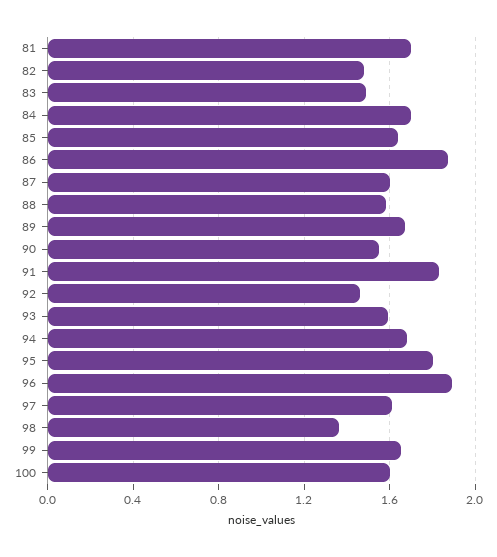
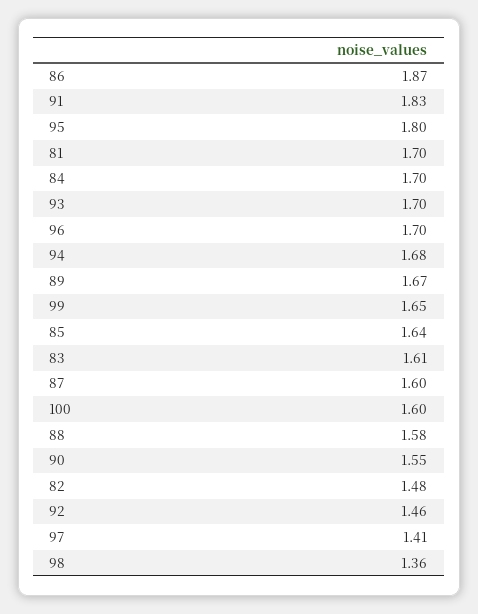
  {
    "81": 1.7,
    "82": 1.48,
-   "83": 1.5,
+   "83": 1.61,
    "84": 1.7,
    "85": 1.64,
    "86": 1.87,
    "87": 1.6,
    "88": 1.58,
    "89": 1.67,
    "90": 1.55,
    "91": 1.83,
    "92": 1.46,
-   "93": 1.6,
+   "93": 1.7,
    "94": 1.68,
    "95": 1.8,
-   "96": 1.9,
+   "96": 1.7,
-   "97": 1.6,
+   "97": 1.41,
    "98": 1.36,
    "99": 1.65,
    "100": 1.6
  }

